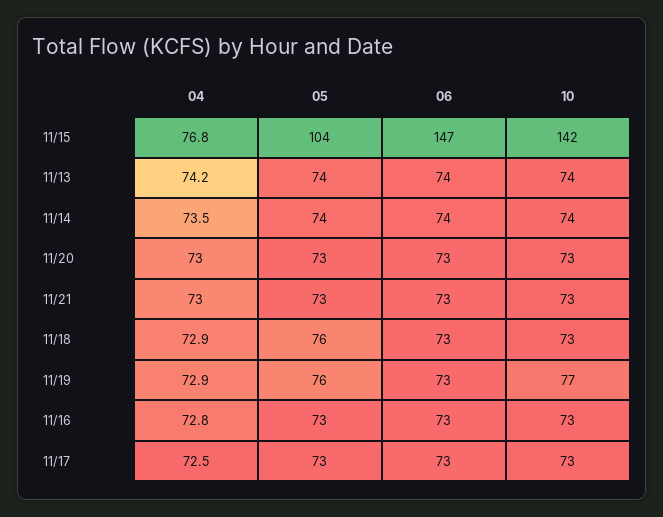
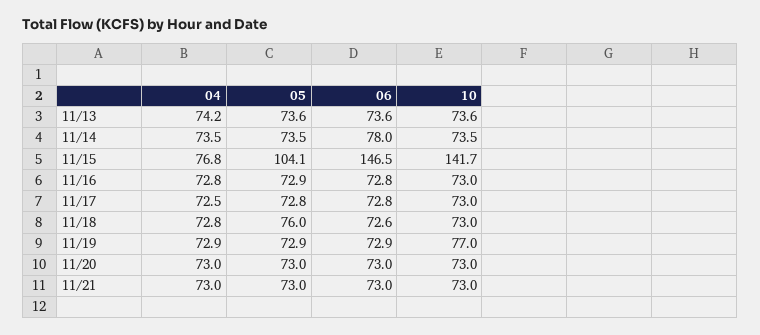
  {
    "04": {
      "11/15": 76.8,
      "11/13": 74.2,
      "11/14": 73.5,
      "11/20": 73,
      "11/21": 73,
-     "11/18": 72.9,
+     "11/18": 72.8,
      "11/19": 72.9,
      "11/16": 72.8,
      "11/17": 72.5
    },
    "05": {
      "11/15": 104.1,
      "11/13": 73.6,
      "11/14": 73.5,
      "11/20": 73,
      "11/21": 73,
      "11/18": 76,
-     "11/19": 76,
+     "11/19": 72.9,
      "11/16": 72.9,
      "11/17": 72.8
    },
    "06": {
      "11/15": 146.5,
      "11/13": 73.6,
-     "11/14": 74,
+     "11/14": 78,
      "11/20": 73,
      "11/21": 73,
      "11/18": 72.6,
      "11/19": 72.9,
      "11/16": 72.8,
      "11/17": 72.8
    },
    "10": {
      "11/15": 141.7,
      "11/13": 73.6,
      "11/14": 73.5,
      "11/20": 73,
      "11/21": 73,
      "11/18": 73,
      "11/19": 77,
      "11/16": 73,
      "11/17": 73
    }
  }

